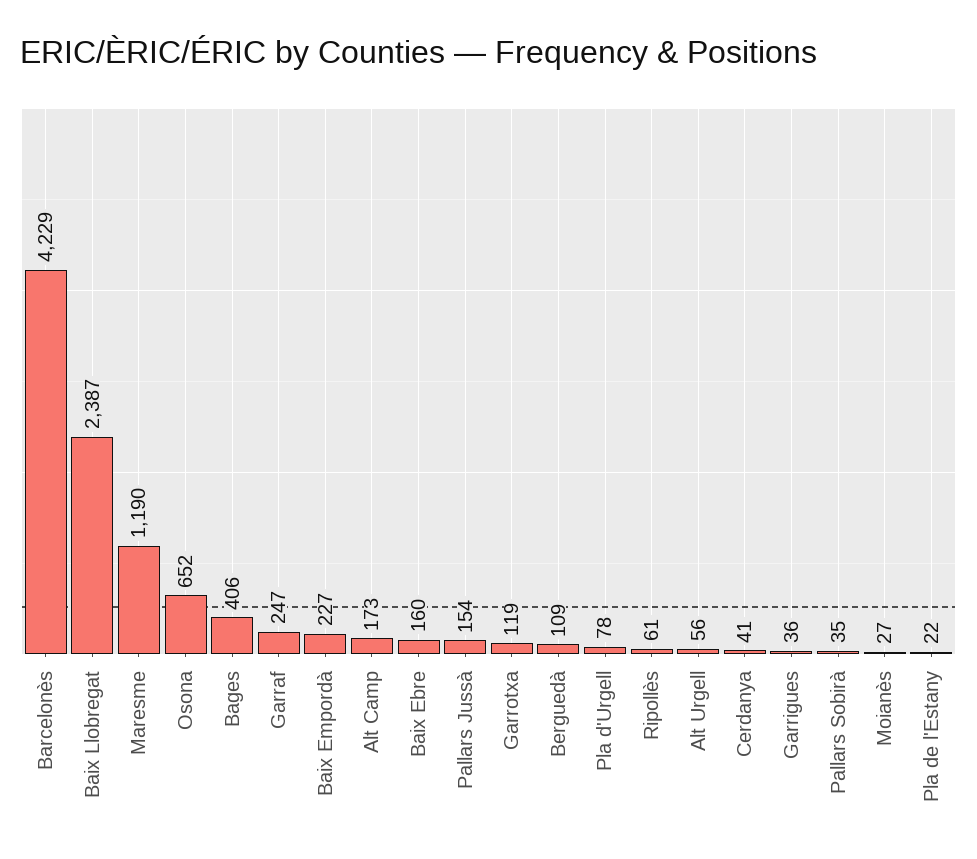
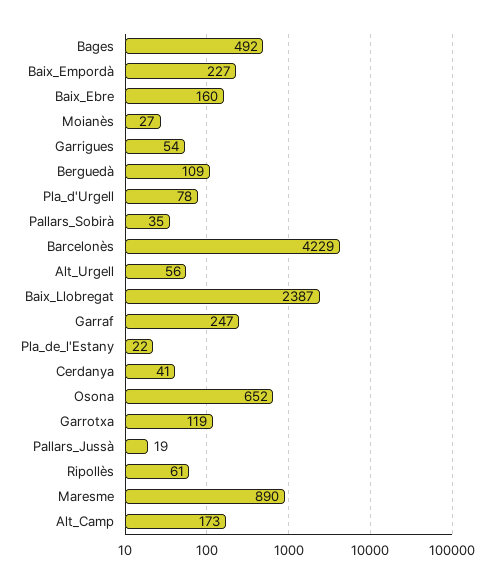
  {
    "Barcelonès": 4229,
    "Baix Llobregat": 2387,
-   "Maresme": 1190,
+   "Maresme": 890,
    "Osona": 652,
-   "Bages": 406,
+   "Bages": 492,
    "Garraf": 247,
    "Baix Empordà": 227,
    "Alt Camp": 173,
    "Baix Ebre": 160,
-   "Pallars Jussà": 154,
+   "Pallars Jussà": 19,
    "Garrotxa": 119,
    "Berguedà": 109,
    "Pla d'Urgell": 78,
    "Ripollès": 61,
    "Alt Urgell": 56,
    "Cerdanya": 41,
-   "Garrigues": 36,
+   "Garrigues": 54,
    "Pallars Sobirà": 35,
    "Moianès": 27,
    "Pla de l'Estany": 22
  }

